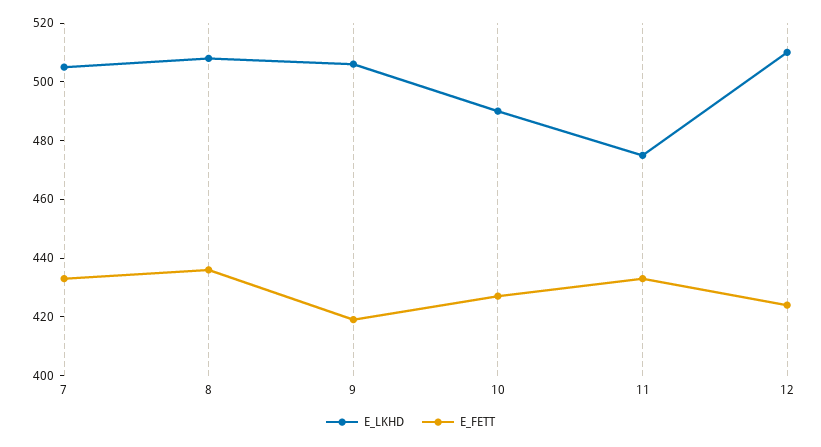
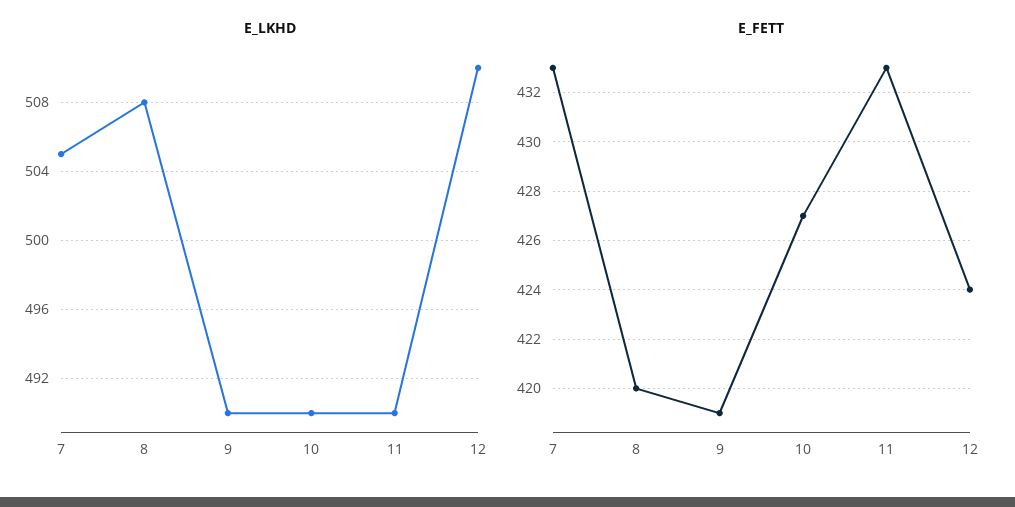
  {
    "E_LKHD": {
      "7": 505,
      "8": 508,
-     "9": 505,
+     "9": 490,
      "10": 490,
-     "11": 475,
+     "11": 490,
      "12": 510
    },
    "E_FETT": {
      "7": 433,
-     "8": 435,
+     "8": 420,
      "9": 419,
      "10": 427,
      "11": 433,
      "12": 424
    }
  }

